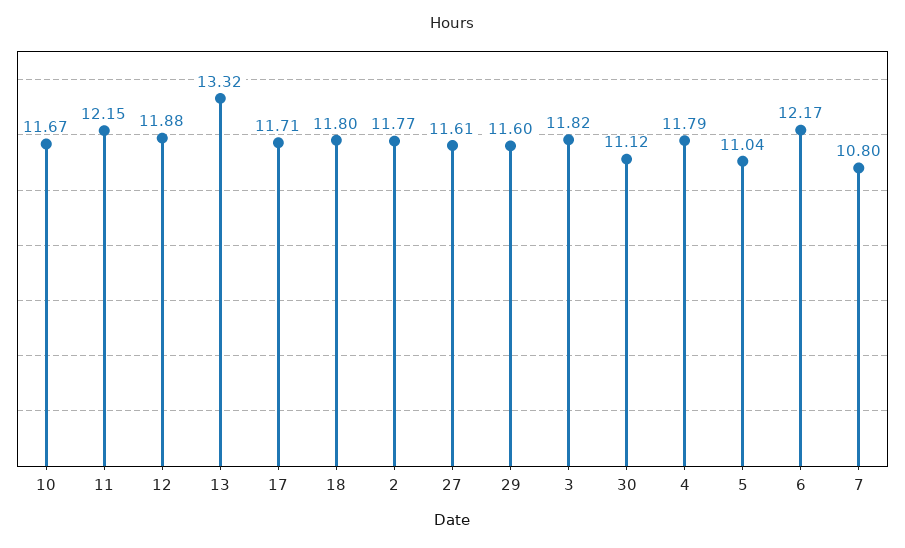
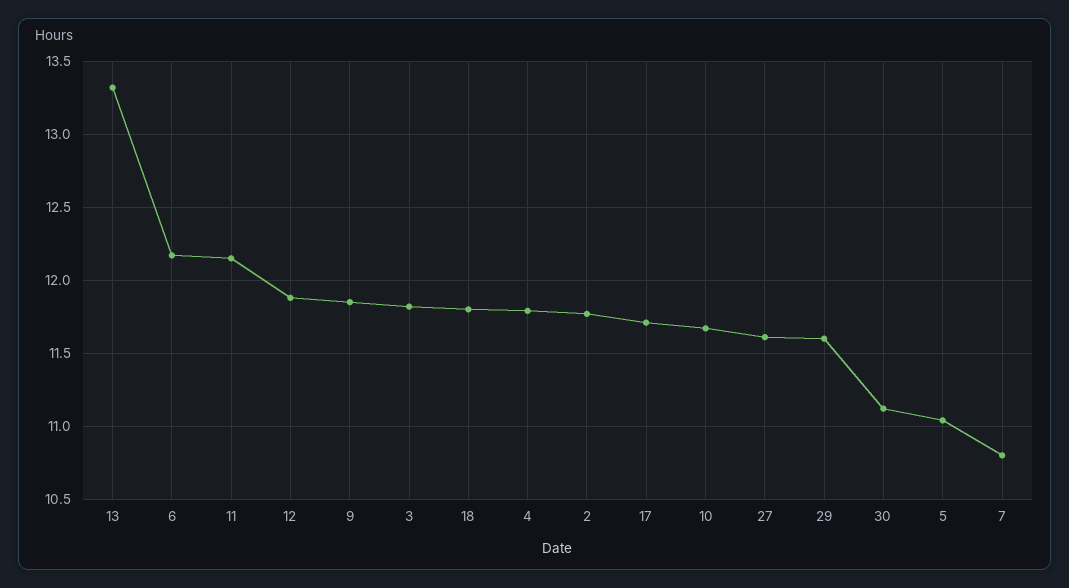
  {
    "10": 11.67,
    "11": 12.15,
    "12": 11.88,
    "13": 13.32,
    "17": 11.71,
    "18": 11.8,
    "2": 11.77,
    "27": 11.61,
    "29": 11.6,
    "3": 11.82,
    "30": 11.12,
    "4": 11.79,
    "5": 11.04,
    "6": 12.17,
-   "7": 10.8
+   "7": 10.8,
+   "9": 11.85
  }

